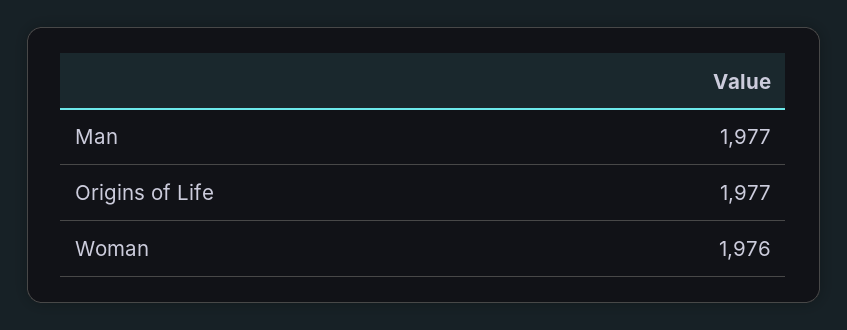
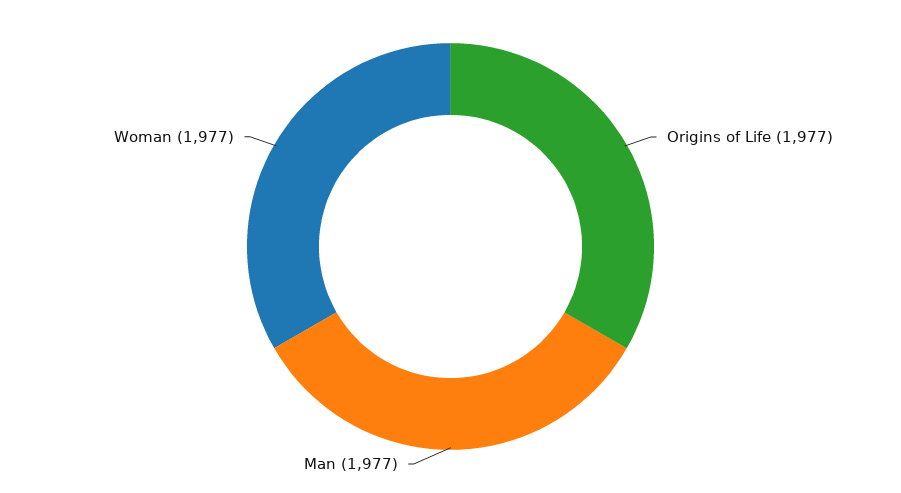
  {
    "Man": 1977,
    "Origins of Life": 1977,
-   "Woman": 1976
+   "Woman": 1977
  }

